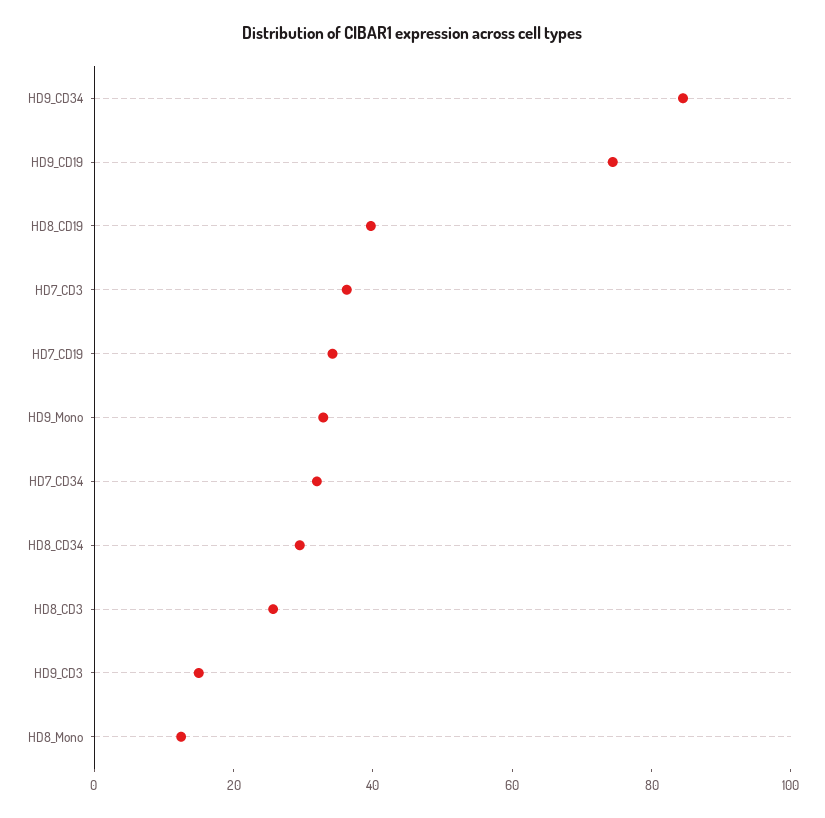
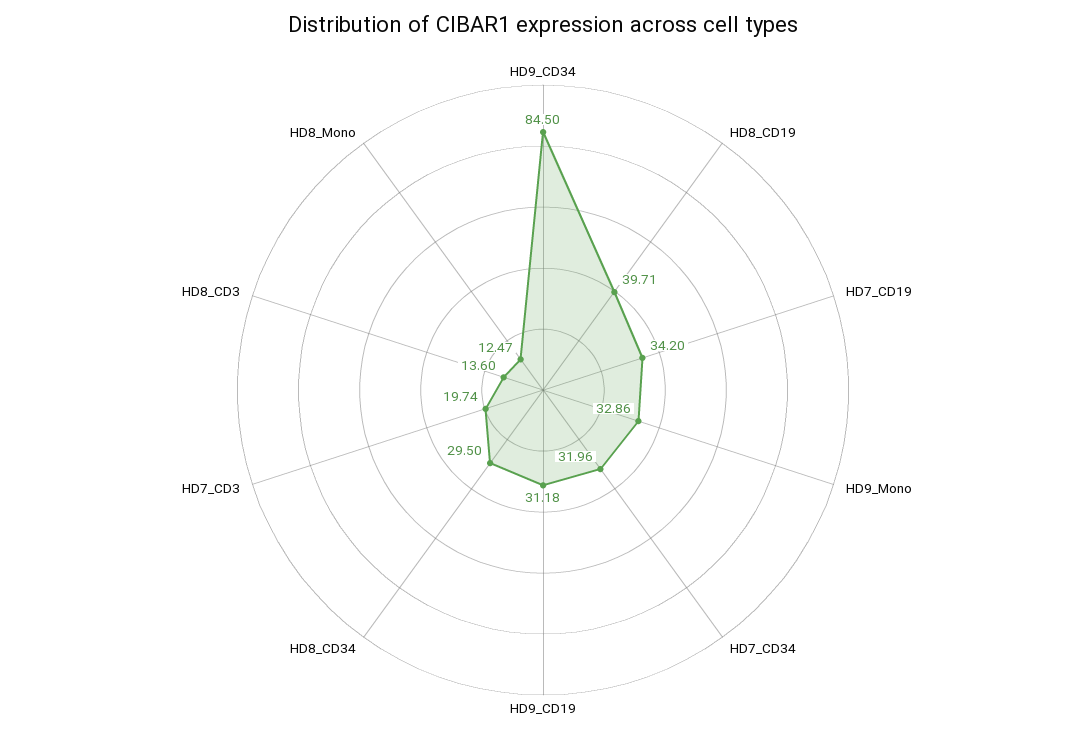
  {
    "HD9_CD34": 84.5,
-   "HD9_CD19": 75,
+   "HD9_CD19": 31.18,
    "HD8_CD19": 39.71,
-   "HD7_CD3": 35,
+   "HD7_CD3": 19.74,
    "HD7_CD19": 34.2,
    "HD9_Mono": 32.86,
    "HD7_CD34": 31.96,
    "HD8_CD34": 29.5,
-   "HD8_CD3": 25,
+   "HD8_CD3": 13.6,
-   "HD9_CD3": 15,
    "HD8_Mono": 12.47
  }

